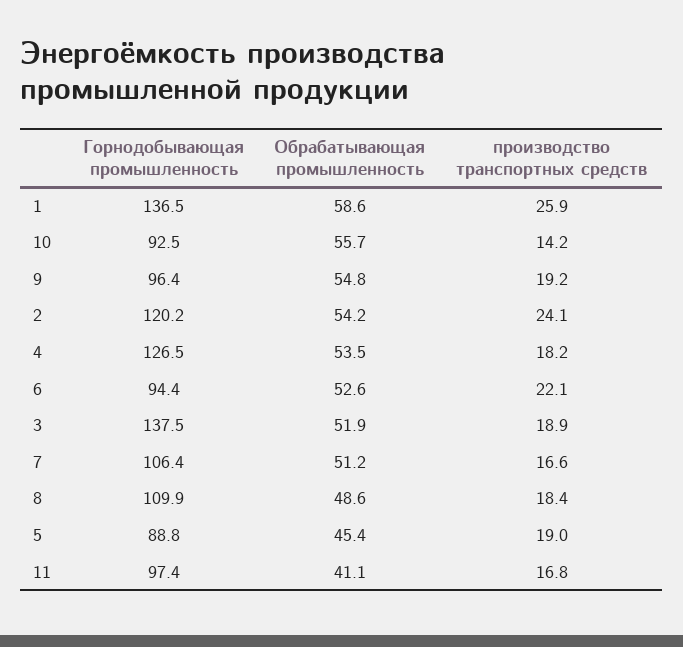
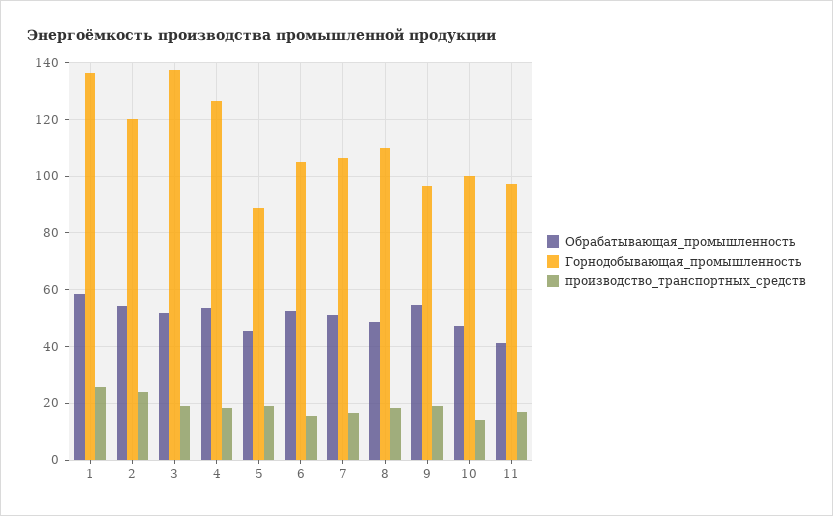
  {
    "Горнодобывающая промышленность": {
      "1": 136.5,
-     "10": 92.5,
+     "10": 100,
      "9": 96.4,
      "2": 120.2,
      "4": 126.5,
-     "6": 94.4,
+     "6": 105,
      "3": 137.5,
      "7": 106.4,
      "8": 109.9,
      "5": 88.8,
      "11": 97.4
    },
    "Обрабатывающая промышленность": {
      "1": 58.6,
-     "10": 55.7,
+     "10": 47.5,
      "9": 54.8,
      "2": 54.2,
      "4": 53.5,
      "6": 52.6,
      "3": 51.9,
      "7": 51.2,
      "8": 48.6,
      "5": 45.4,
      "11": 41.1
    },
    "производство транспортных средств": {
      "1": 25.9,
      "10": 14.2,
      "9": 19.2,
      "2": 24.1,
      "4": 18.2,
-     "6": 22.1,
+     "6": 15,
      "3": 18.9,
      "7": 16.6,
      "8": 18.4,
      "5": 19,
      "11": 16.8
    }
  }

